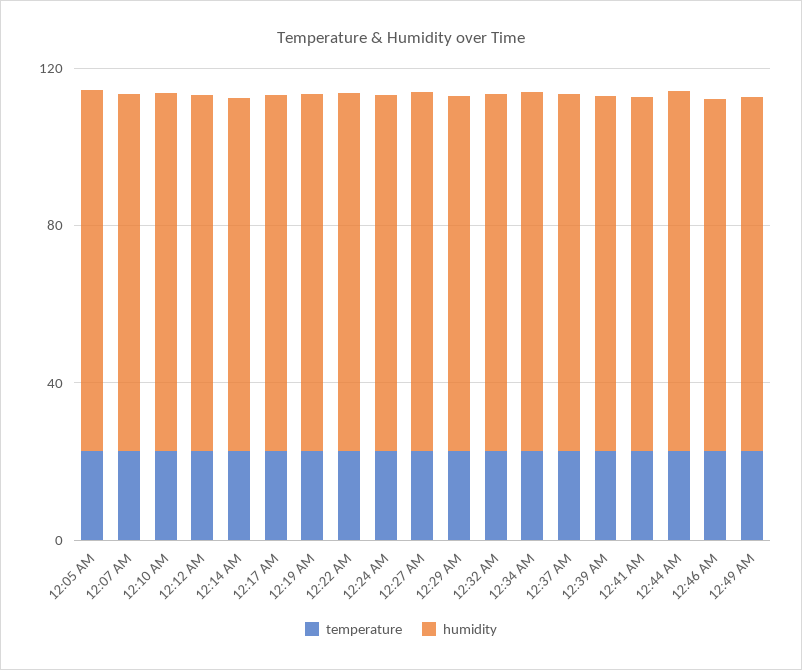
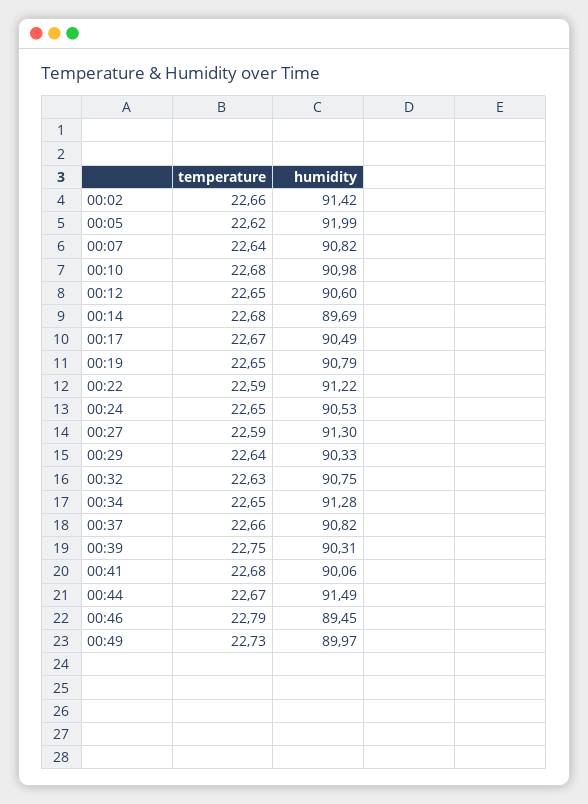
  {
    "temperature": {
      "12:05 AM": 22.62,
      "12:07 AM": 22.64,
      "12:10 AM": 22.68,
      "12:12 AM": 22.65,
      "12:14 AM": 22.68,
      "12:17 AM": 22.67,
      "12:19 AM": 22.65,
      "12:22 AM": 22.59,
      "12:24 AM": 22.65,
      "12:27 AM": 22.59,
      "12:29 AM": 22.64,
      "12:32 AM": 22.63,
      "12:34 AM": 22.65,
      "12:37 AM": 22.66,
      "12:39 AM": 22.75,
      "12:41 AM": 22.68,
      "12:44 AM": 22.67,
      "12:46 AM": 22.79,
-     "12:49 AM": 22.73
+     "12:49 AM": 22.73,
+     "00:02": 22.66
    },
    "humidity": {
      "12:05 AM": 91.99,
      "12:07 AM": 90.82,
      "12:10 AM": 90.98,
      "12:12 AM": 90.6,
      "12:14 AM": 89.69,
      "12:17 AM": 90.49,
      "12:19 AM": 90.79,
      "12:22 AM": 91.22,
      "12:24 AM": 90.53,
      "12:27 AM": 91.3,
      "12:29 AM": 90.33,
      "12:32 AM": 90.75,
      "12:34 AM": 91.28,
      "12:37 AM": 90.82,
      "12:39 AM": 90.31,
      "12:41 AM": 90.06,
      "12:44 AM": 91.49,
      "12:46 AM": 89.45,
-     "12:49 AM": 89.97
+     "12:49 AM": 89.97,
+     "00:02": 91.42
    }
  }

